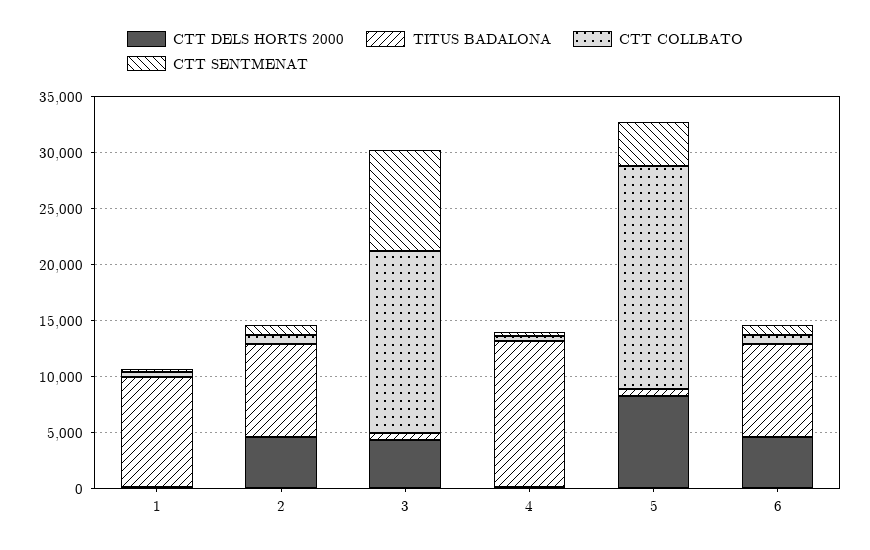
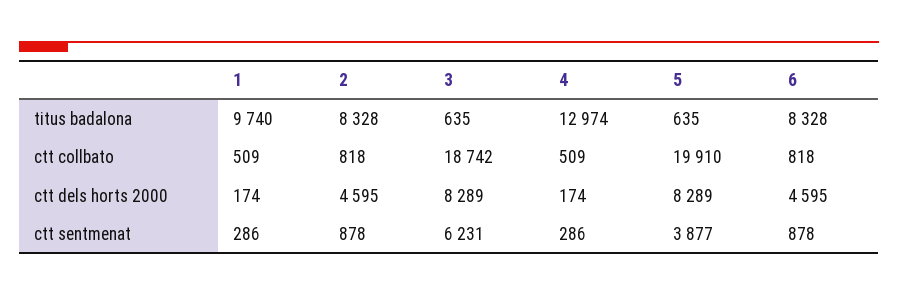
  {
    "CTT DELS HORTS 2000": {
      "1": 174,
      "2": 4595,
-     "3": 4000,
+     "3": 8289,
      "4": 174,
      "5": 8289,
      "6": 4595
    },
    "TITUS BADALONA": {
      "1": 9740,
      "2": 8328,
      "3": 635,
      "4": 12974,
      "5": 635,
      "6": 8328
    },
    "CTT COLLBATO": {
      "1": 509,
      "2": 818,
-     "3": 16000,
+     "3": 18742,
      "4": 509,
      "5": 19910,
      "6": 818
    },
    "CTT SENTMENAT": {
      "1": 286,
      "2": 878,
-     "3": 9000,
+     "3": 6231,
      "4": 286,
      "5": 3877,
      "6": 878
    }
  }

